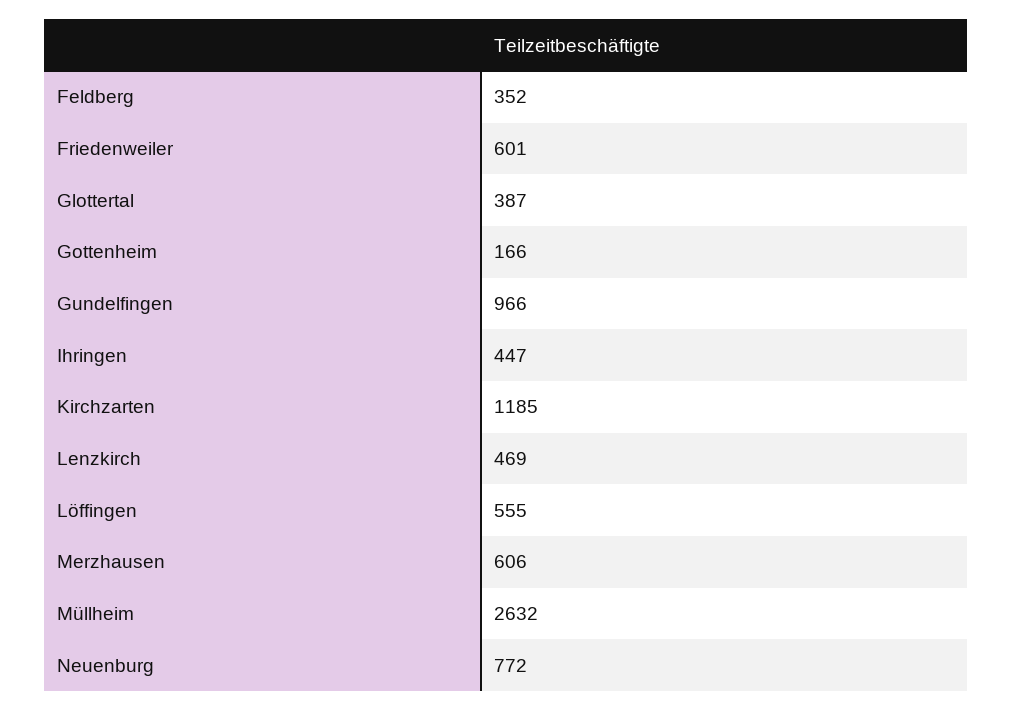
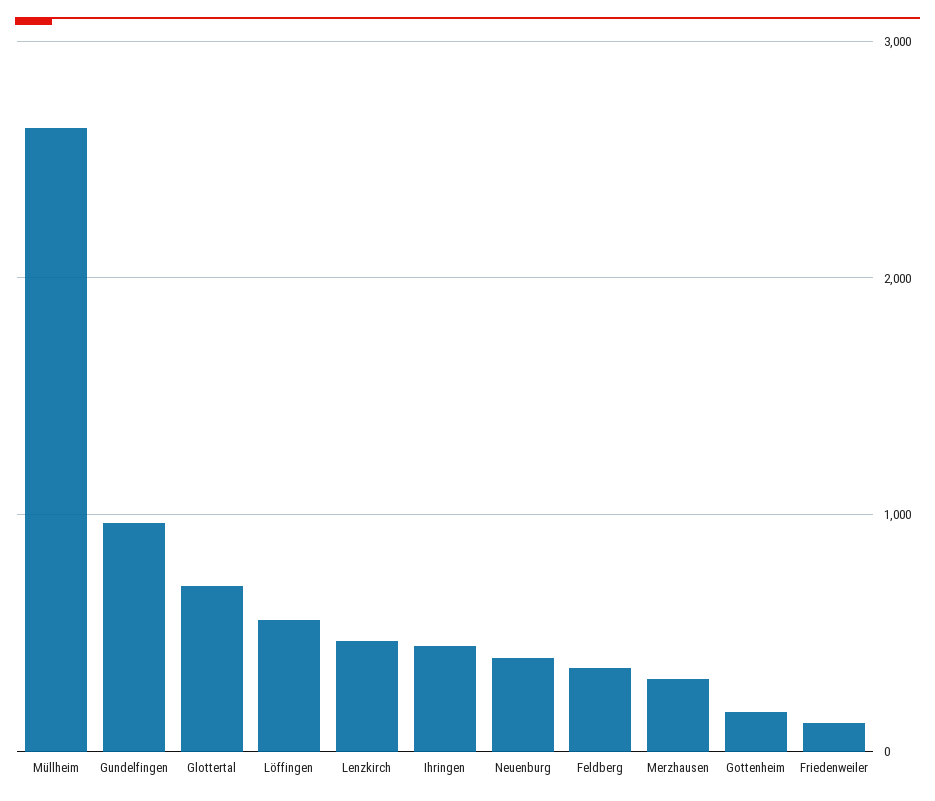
  {
    "Feldberg": 352,
-   "Friedenweiler": 601,
+   "Friedenweiler": 100,
-   "Glottertal": 387,
+   "Glottertal": 700,
    "Gottenheim": 166,
    "Gundelfingen": 966,
    "Ihringen": 447,
-   "Kirchzarten": 1185,
    "Lenzkirch": 469,
    "Löffingen": 555,
-   "Merzhausen": 606,
+   "Merzhausen": 300,
    "Müllheim": 2632,
-   "Neuenburg": 772
+   "Neuenburg": 400
  }

